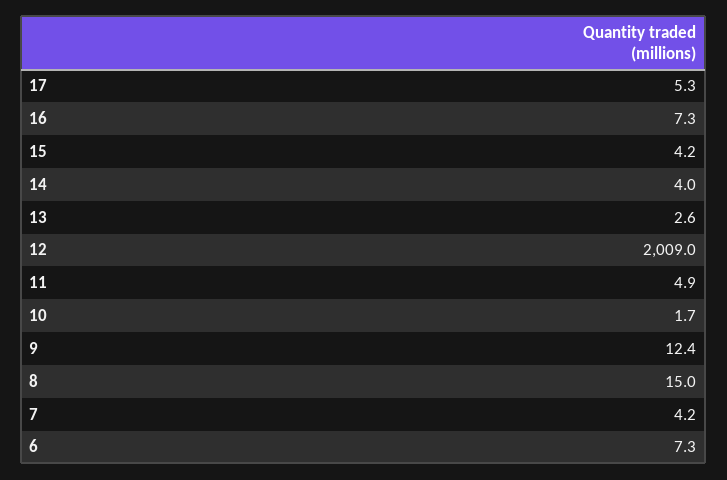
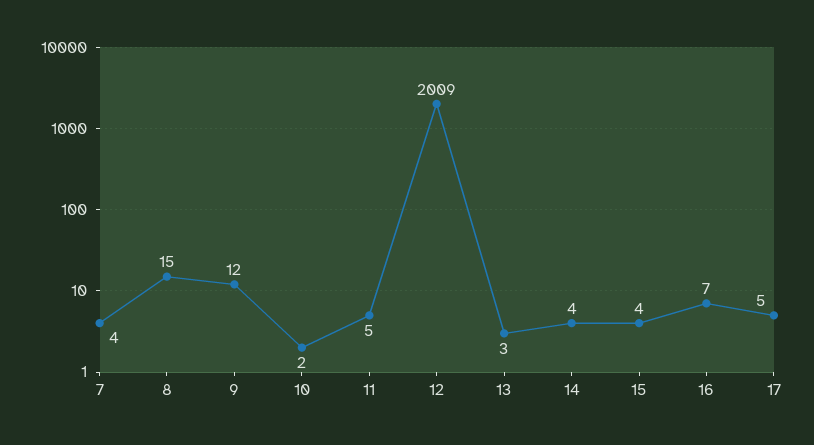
  {
    "17": 5.3,
    "16": 7.3,
    "15": 4.2,
    "14": 4,
    "13": 2.6,
    "12": 2009,
    "11": 4.9,
    "10": 1.7,
    "9": 12.4,
    "8": 15,
-   "7": 4.2,
+   "7": 4.2
-   "6": 7.3
  }

